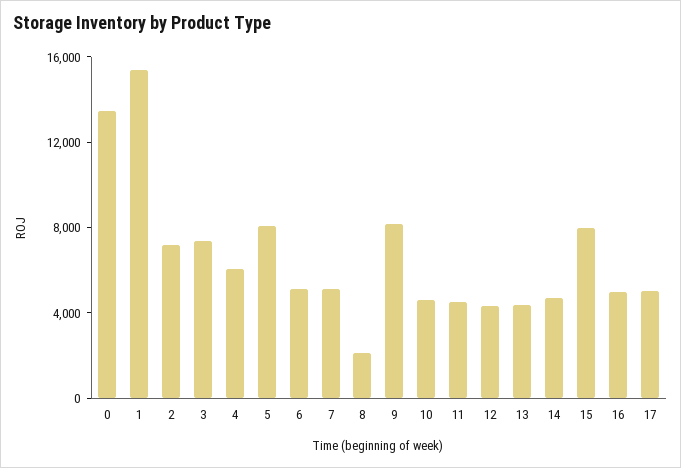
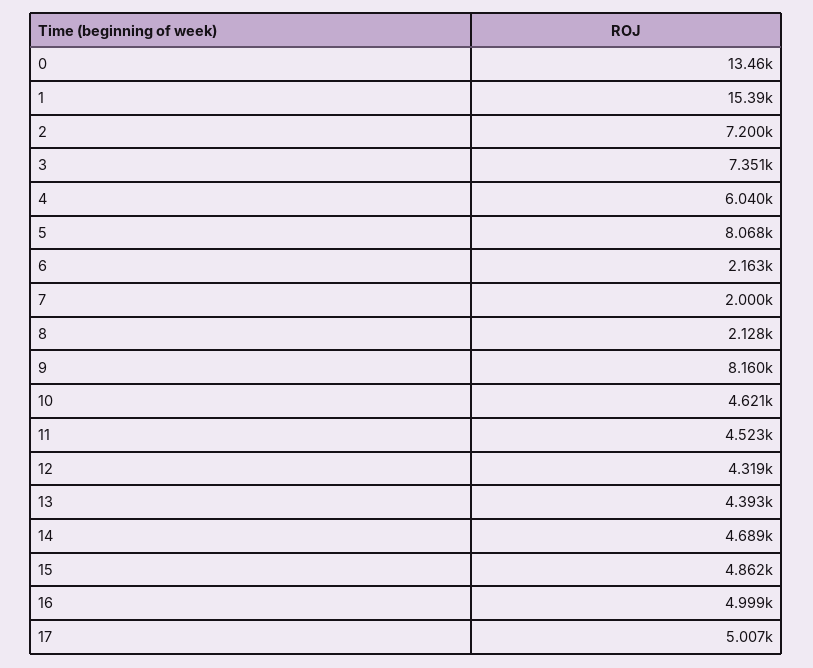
  {
    "0": 13460,
    "1": 15390,
    "2": 7200,
    "3": 7351,
    "4": 6040,
    "5": 8068,
-   "6": 5000,
+   "6": 2163,
-   "7": 5000,
+   "7": 2000,
    "8": 2128,
    "9": 8160,
    "10": 4621,
    "11": 4523,
    "12": 4319,
    "13": 4393,
    "14": 4689,
-   "15": 8000,
+   "15": 4862,
    "16": 4999,
    "17": 5007
  }

